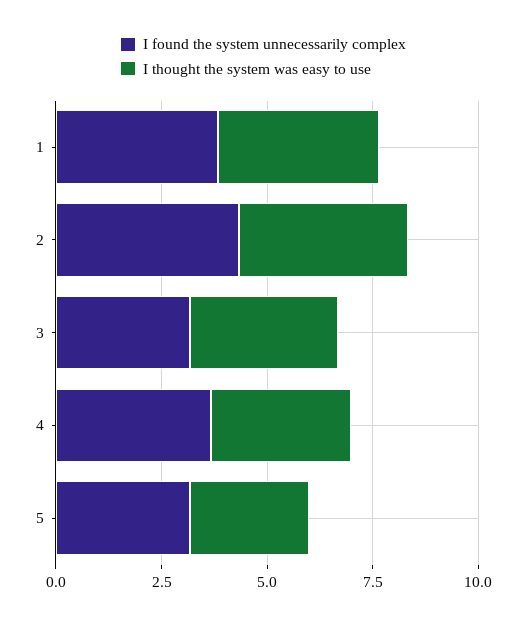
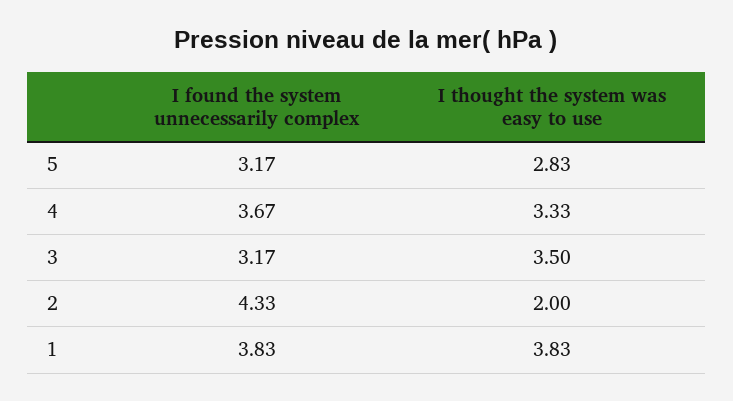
  {
    "I found the system unnecessarily complex": {
      "1": 3.83,
      "2": 4.33,
      "3": 3.17,
      "4": 3.67,
      "5": 3.17
    },
    "I thought the system was easy to use": {
      "1": 3.83,
-     "2": 4,
+     "2": 2,
      "3": 3.5,
      "4": 3.33,
      "5": 2.83
    }
  }

